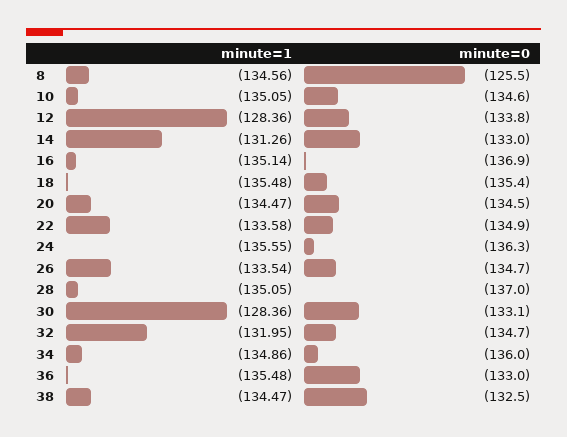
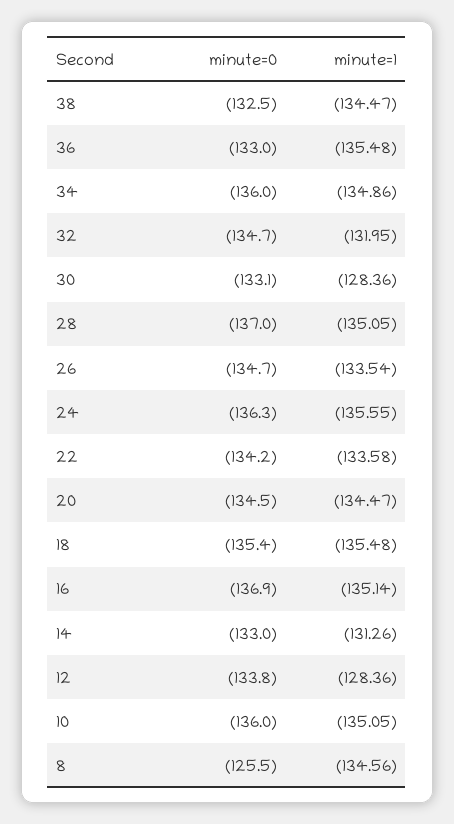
  {
    "minute=1": {
      "8": -134.56,
      "10": -135.05,
      "12": -128.36,
      "14": -131.26,
      "16": -135.14,
      "18": -135.48,
      "20": -134.47,
      "22": -133.58,
      "24": -135.55,
      "26": -133.54,
      "28": -135.05,
      "30": -128.36,
      "32": -131.95,
      "34": -134.86,
      "36": -135.48,
      "38": -134.47
    },
    "minute=0": {
      "8": -125.5,
-     "10": -134.6,
+     "10": -136,
      "12": -133.8,
      "14": -133,
      "16": -136.9,
      "18": -135.4,
      "20": -134.5,
-     "22": -134.9,
+     "22": -134.2,
      "24": -136.3,
      "26": -134.7,
      "28": -137,
      "30": -133.1,
      "32": -134.7,
      "34": -136,
      "36": -133,
      "38": -132.5
    }
  }

